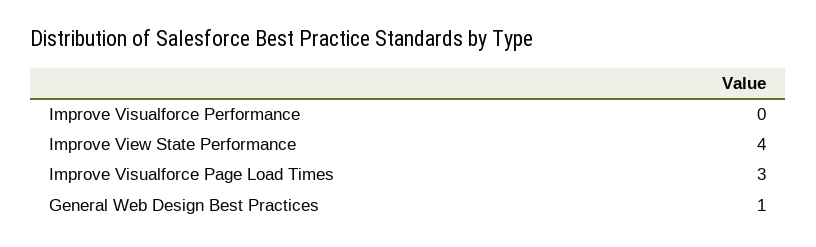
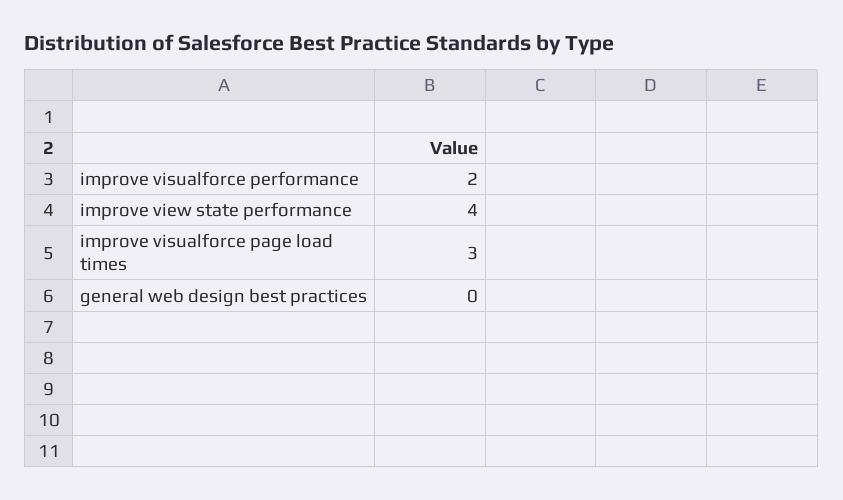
  {
-   "Improve Visualforce Performance": 0,
+   "Improve Visualforce Performance": 2,
    "Improve View State Performance": 4,
    "Improve Visualforce Page Load Times": 3,
-   "General Web Design Best Practices": 1
+   "General Web Design Best Practices": 0
  }

